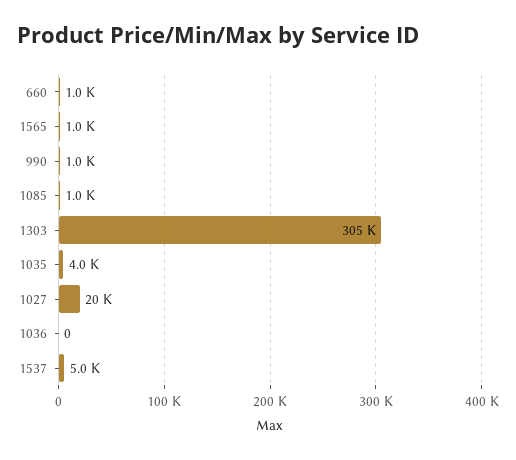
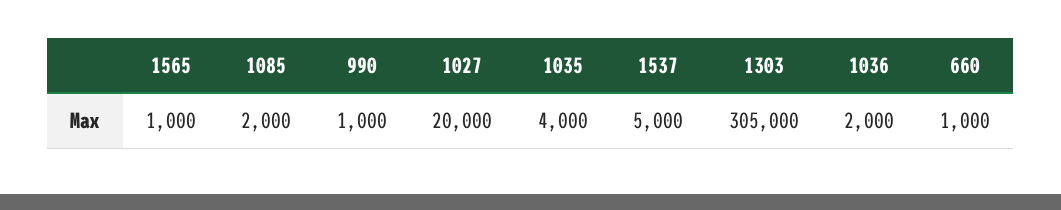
  {
    "660": 1000,
    "1565": 1000,
    "990": 1000,
-   "1085": 1000,
+   "1085": 2000,
    "1303": 305000,
    "1035": 4000,
    "1027": 20000,
-   "1036": 0,
+   "1036": 2000,
    "1537": 5000
  }

